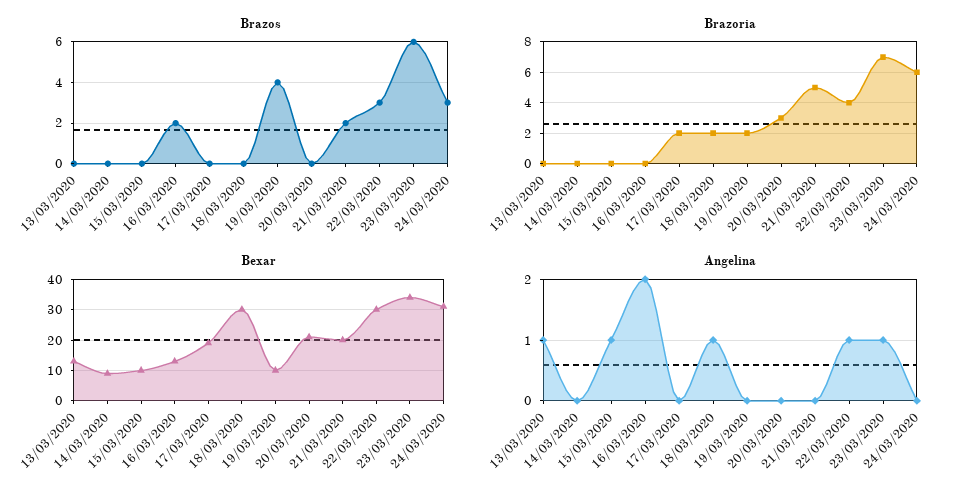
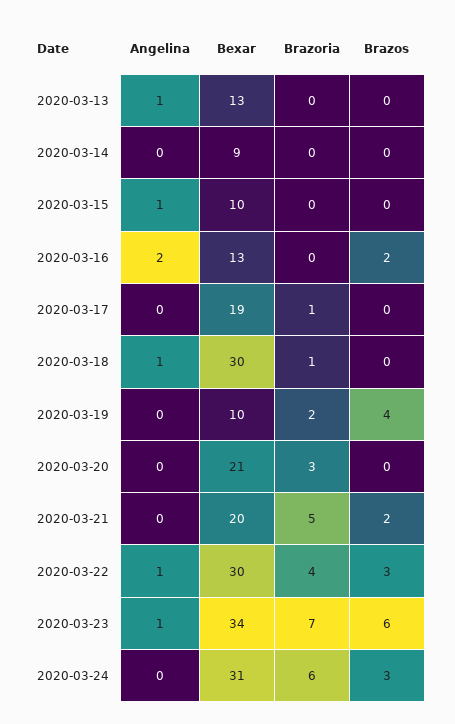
  {
    "Brazos": {
      "13/03/2020": 0,
      "14/03/2020": 0,
      "15/03/2020": 0,
      "16/03/2020": 2,
      "17/03/2020": 0,
      "18/03/2020": 0,
      "19/03/2020": 4,
      "20/03/2020": 0,
      "21/03/2020": 2,
      "22/03/2020": 3,
      "23/03/2020": 6,
      "24/03/2020": 3
    },
    "Brazoria": {
      "13/03/2020": 0,
      "14/03/2020": 0,
      "15/03/2020": 0,
      "16/03/2020": 0,
-     "17/03/2020": 2,
+     "17/03/2020": 1,
-     "18/03/2020": 2,
+     "18/03/2020": 1,
      "19/03/2020": 2,
      "20/03/2020": 3,
      "21/03/2020": 5,
      "22/03/2020": 4,
      "23/03/2020": 7,
      "24/03/2020": 6
    },
    "Bexar": {
      "13/03/2020": 13,
      "14/03/2020": 9,
      "15/03/2020": 10,
      "16/03/2020": 13,
      "17/03/2020": 19,
      "18/03/2020": 30,
      "19/03/2020": 10,
      "20/03/2020": 21,
      "21/03/2020": 20,
      "22/03/2020": 30,
      "23/03/2020": 34,
      "24/03/2020": 31
    },
    "Angelina": {
      "13/03/2020": 1,
      "14/03/2020": 0,
      "15/03/2020": 1,
      "16/03/2020": 2,
      "17/03/2020": 0,
      "18/03/2020": 1,
      "19/03/2020": 0,
      "20/03/2020": 0,
      "21/03/2020": 0,
      "22/03/2020": 1,
      "23/03/2020": 1,
      "24/03/2020": 0
    }
  }

